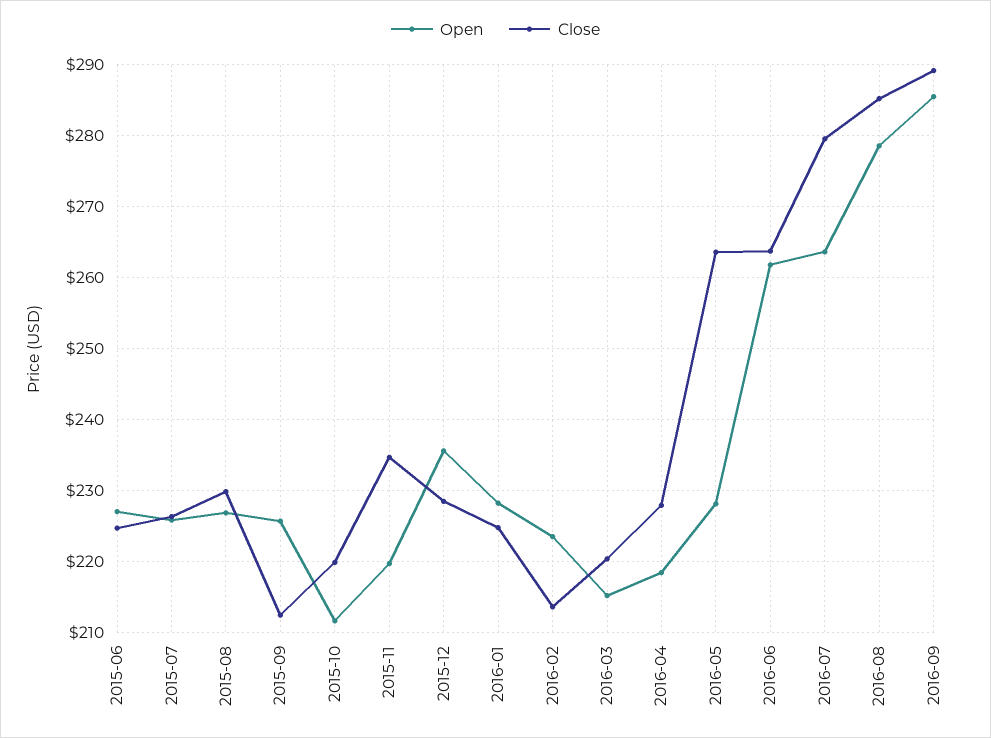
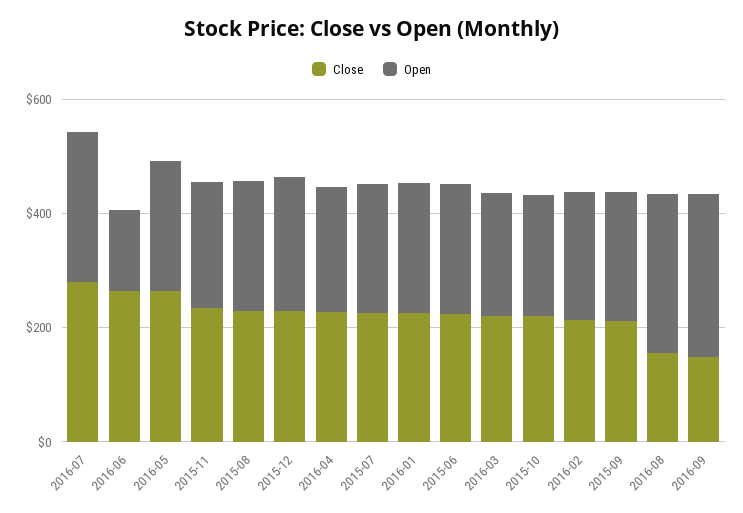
  {
    "Open": {
      "2015-06": 227,
      "2015-07": 226,
      "2015-08": 227,
      "2015-09": 226,
      "2015-10": 212,
      "2015-11": 220,
      "2015-12": 236,
      "2016-01": 228,
      "2016-02": 223,
      "2016-03": 215,
      "2016-04": 218,
      "2016-05": 228,
-     "2016-06": 262,
+     "2016-06": 150,
      "2016-07": 264,
      "2016-08": 279,
      "2016-09": 285
    },
    "Close": {
      "2015-06": 225,
      "2015-07": 226,
      "2015-08": 230,
      "2015-09": 212,
      "2015-10": 220,
      "2015-11": 235,
      "2015-12": 228,
      "2016-01": 225,
      "2016-02": 214,
      "2016-03": 220,
      "2016-04": 228,
      "2016-05": 264,
      "2016-06": 264,
      "2016-07": 280,
-     "2016-08": 285,
+     "2016-08": 150,
-     "2016-09": 289
+     "2016-09": 150
    }
  }

